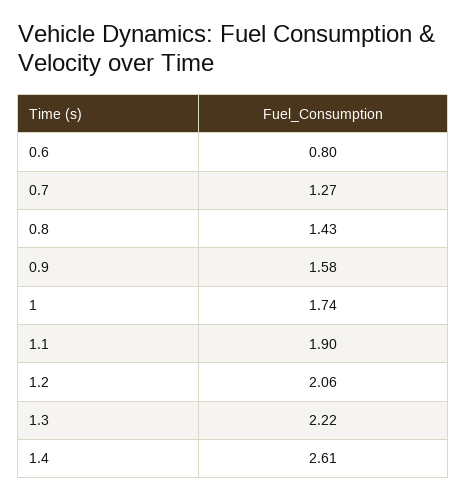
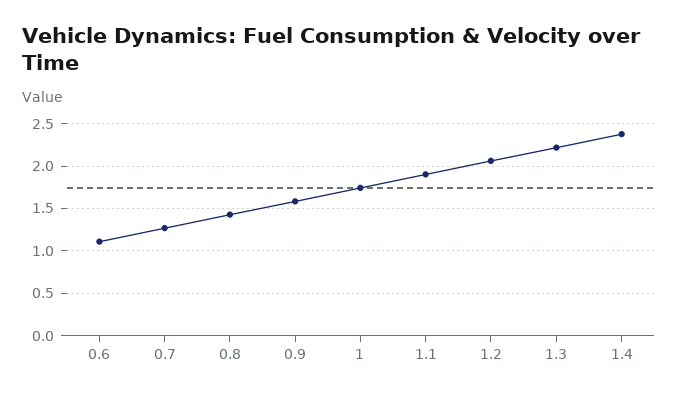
  {
-   "0.6": 0.8,
+   "0.6": 1.1,
    "0.7": 1.27,
    "0.8": 1.43,
    "0.9": 1.58,
    "1": 1.74,
    "1.1": 1.9,
    "1.2": 2.06,
    "1.3": 2.22,
-   "1.4": 2.61
+   "1.4": 2.4
  }

